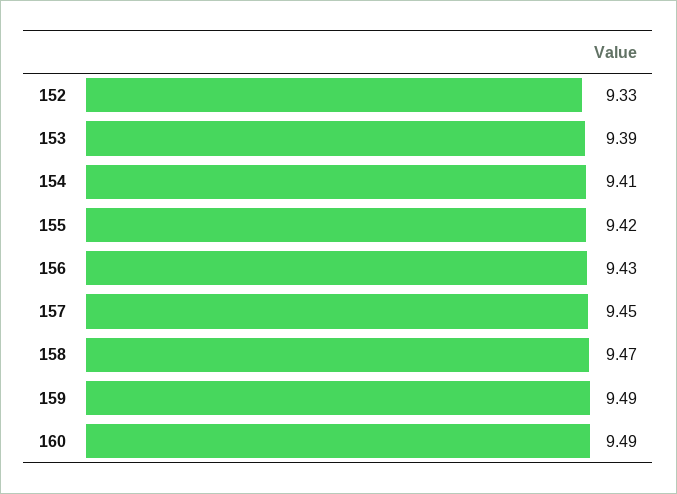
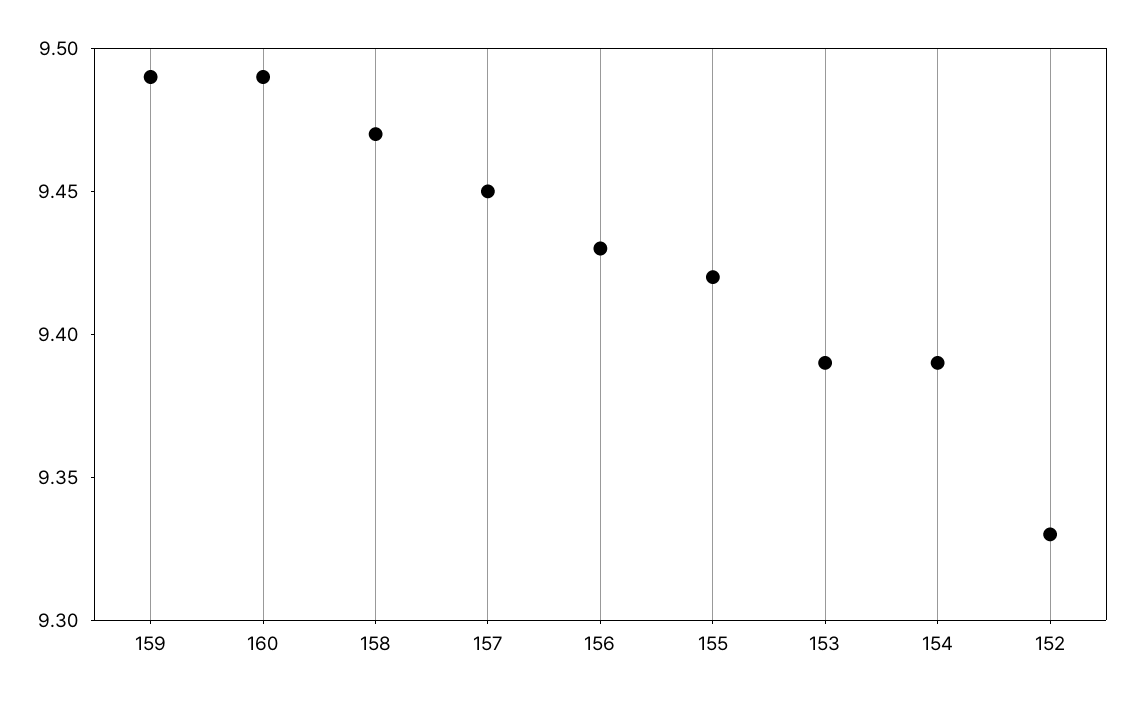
  {
    "152": 9.33,
    "153": 9.39,
-   "154": 9.41,
+   "154": 9.39,
    "155": 9.42,
    "156": 9.43,
    "157": 9.45,
    "158": 9.47,
    "159": 9.49,
    "160": 9.49
  }

